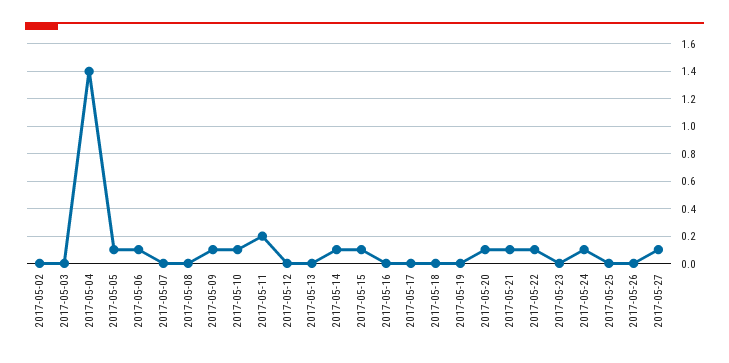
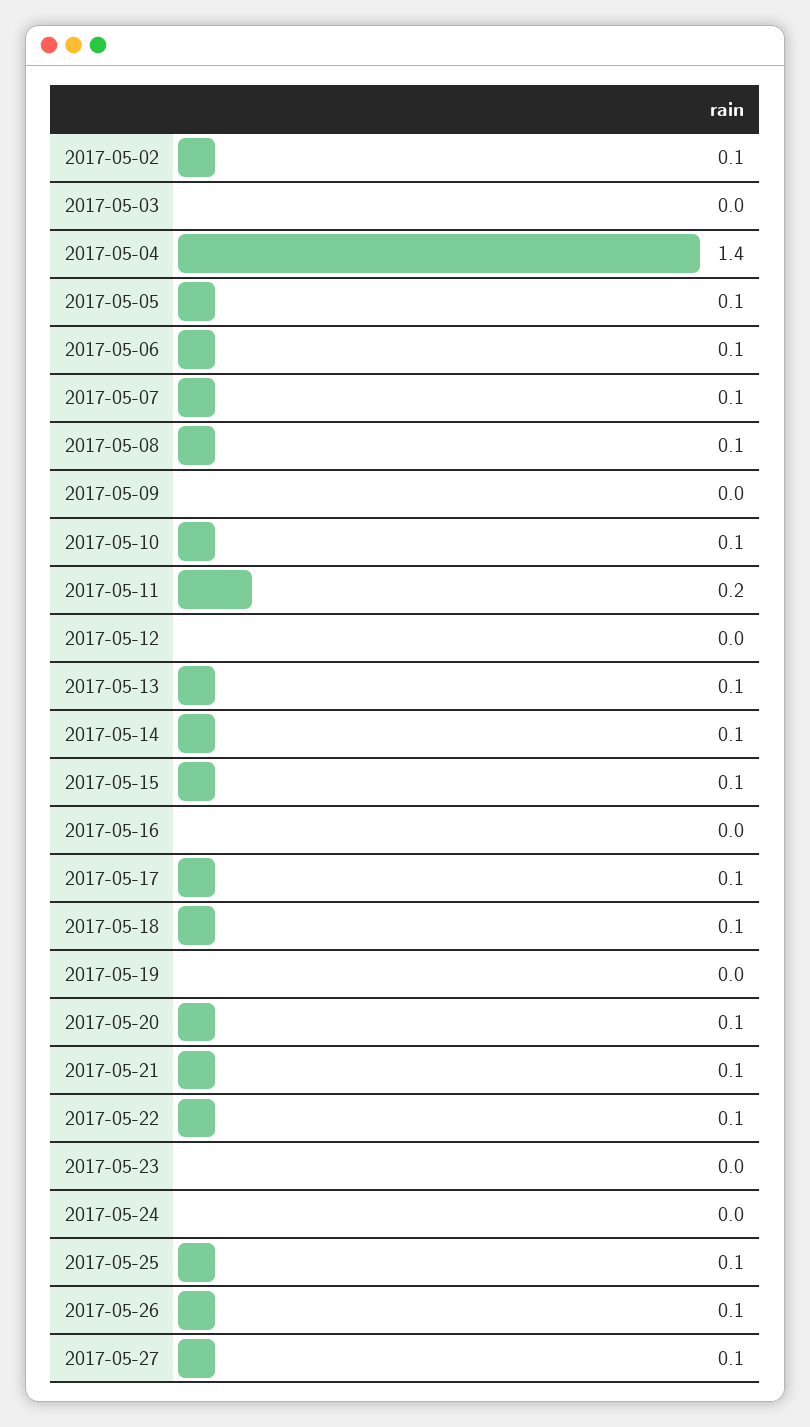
  {
-   "2017-05-02": 0,
+   "2017-05-02": 0.1,
    "2017-05-03": 0,
    "2017-05-04": 1.4,
    "2017-05-05": 0.1,
    "2017-05-06": 0.1,
-   "2017-05-07": 0,
+   "2017-05-07": 0.1,
-   "2017-05-08": 0,
+   "2017-05-08": 0.1,
-   "2017-05-09": 0.1,
+   "2017-05-09": 0,
    "2017-05-10": 0.1,
    "2017-05-11": 0.2,
    "2017-05-12": 0,
-   "2017-05-13": 0,
+   "2017-05-13": 0.1,
    "2017-05-14": 0.1,
    "2017-05-15": 0.1,
    "2017-05-16": 0,
-   "2017-05-17": 0,
+   "2017-05-17": 0.1,
-   "2017-05-18": 0,
+   "2017-05-18": 0.1,
    "2017-05-19": 0,
    "2017-05-20": 0.1,
    "2017-05-21": 0.1,
    "2017-05-22": 0.1,
    "2017-05-23": 0,
-   "2017-05-24": 0.1,
+   "2017-05-24": 0,
-   "2017-05-25": 0,
+   "2017-05-25": 0.1,
-   "2017-05-26": 0,
+   "2017-05-26": 0.1,
    "2017-05-27": 0.1
  }

